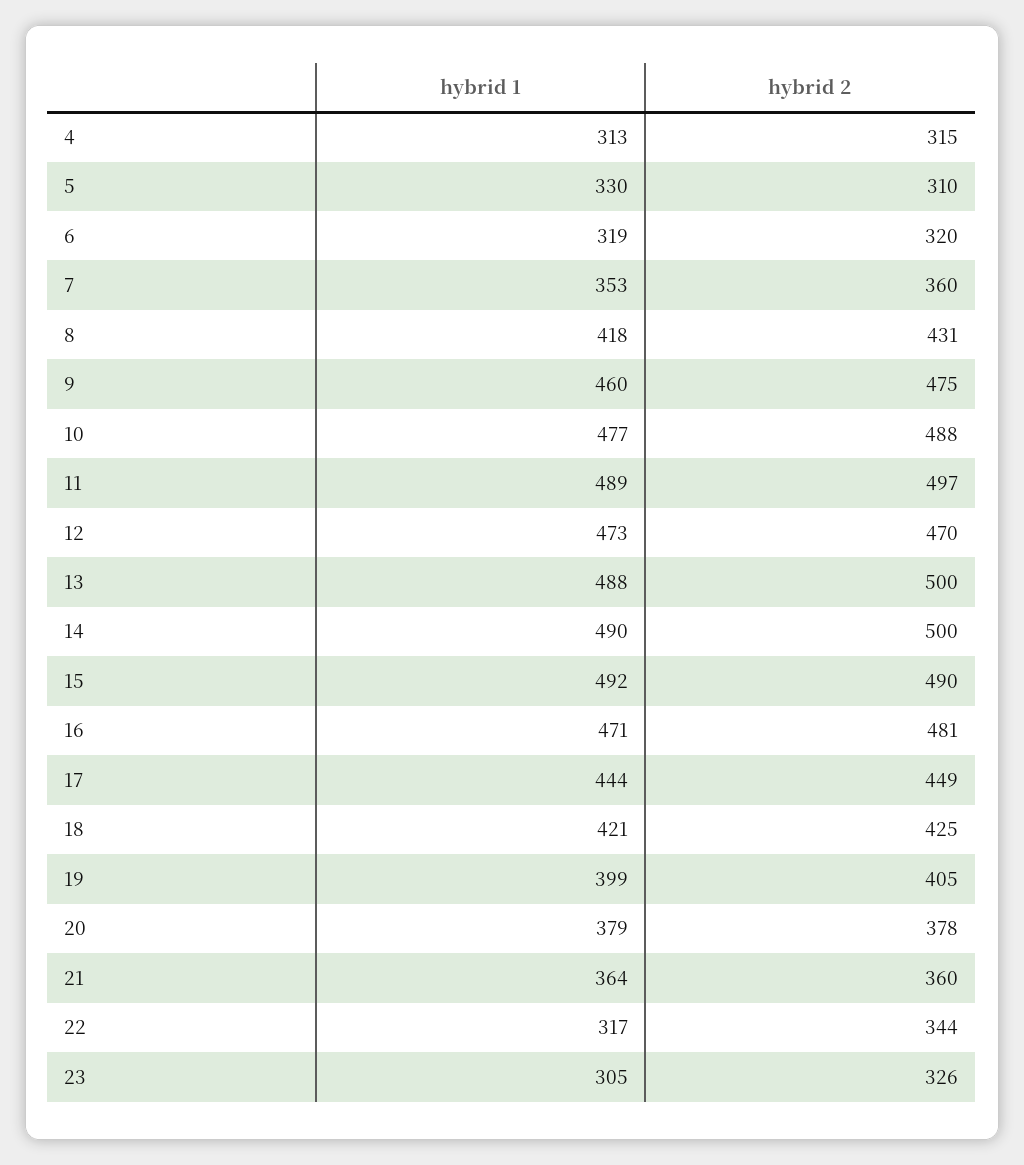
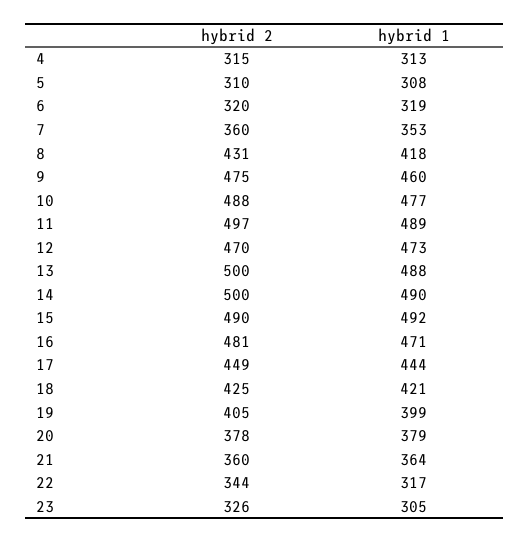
  {
    "hybrid 1": {
      "4": 313,
-     "5": 330,
+     "5": 308,
      "6": 319,
      "7": 353,
      "8": 418,
      "9": 460,
      "10": 477,
      "11": 489,
      "12": 473,
      "13": 488,
      "14": 490,
      "15": 492,
      "16": 471,
      "17": 444,
      "18": 421,
      "19": 399,
      "20": 379,
      "21": 364,
      "22": 317,
      "23": 305
    },
    "hybrid 2": {
      "4": 315,
      "5": 310,
      "6": 320,
      "7": 360,
      "8": 431,
      "9": 475,
      "10": 488,
      "11": 497,
      "12": 470,
      "13": 500,
      "14": 500,
      "15": 490,
      "16": 481,
      "17": 449,
      "18": 425,
      "19": 405,
      "20": 378,
      "21": 360,
      "22": 344,
      "23": 326
    }
  }

